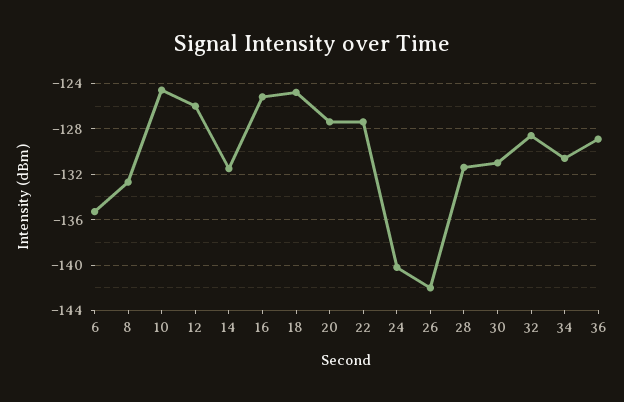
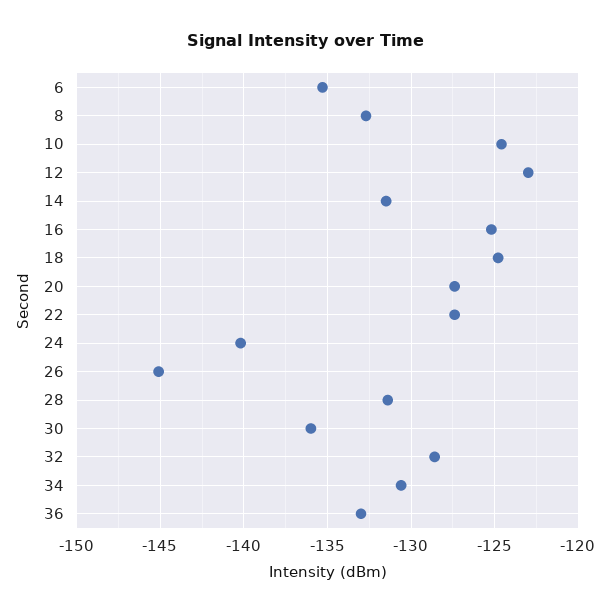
  {
    "6": -135.5,
    "8": -132.5,
    "10": -124.5,
-   "12": -126,
+   "12": -123,
    "14": -131.5,
    "16": -125,
    "18": -125,
    "20": -127.5,
    "22": -127.5,
    "24": -140,
-   "26": -142,
+   "26": -145,
    "28": -131.5,
-   "30": -131,
+   "30": -136,
    "32": -128.5,
    "34": -130.5,
-   "36": -129
+   "36": -133
  }

